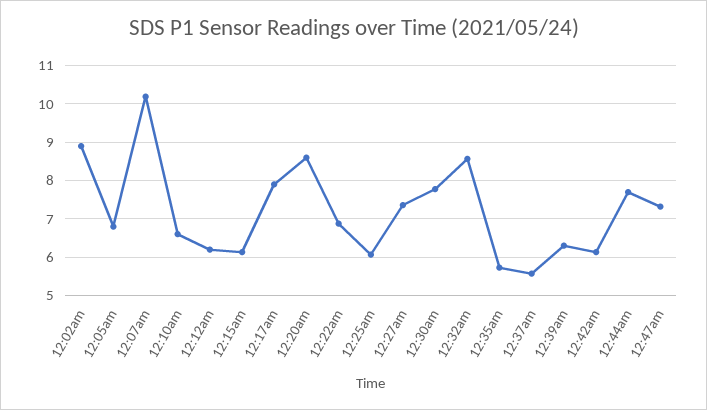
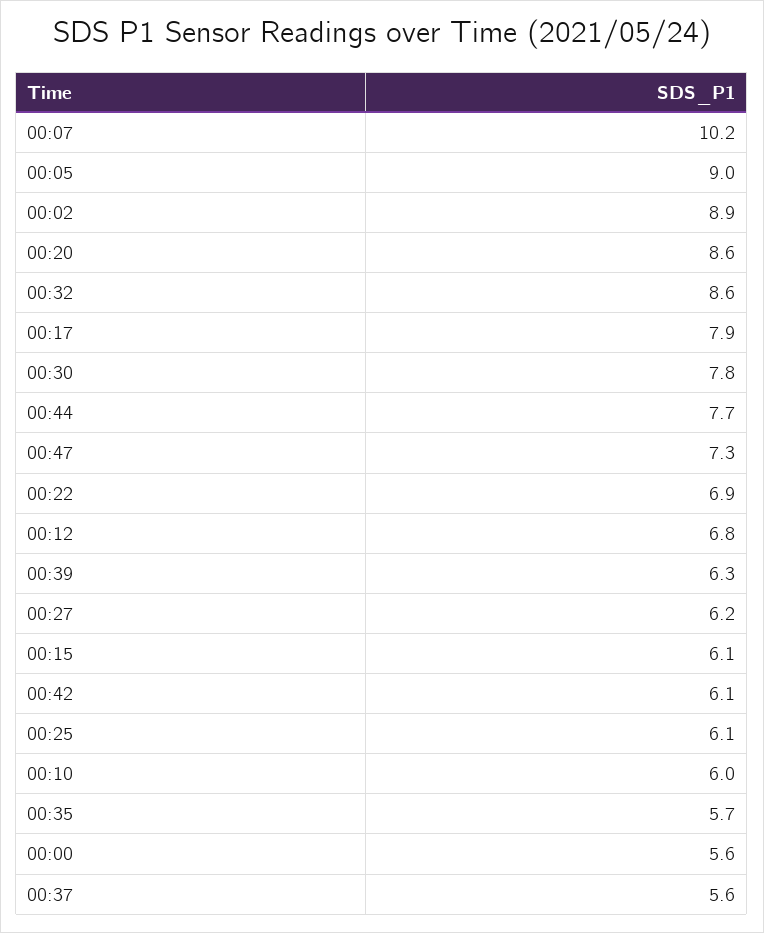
  {
    "12:02am": 8.9,
-   "12:05am": 6.8,
+   "12:05am": 9,
    "12:07am": 10.2,
-   "12:10am": 6.6,
+   "12:10am": 6,
-   "12:12am": 6.2,
+   "12:12am": 6.8,
    "12:15am": 6.1,
    "12:17am": 7.9,
    "12:20am": 8.6,
    "12:22am": 6.9,
    "12:25am": 6.1,
-   "12:27am": 7.4,
+   "12:27am": 6.2,
    "12:30am": 7.8,
    "12:32am": 8.6,
    "12:35am": 5.7,
    "12:37am": 5.6,
    "12:39am": 6.3,
    "12:42am": 6.1,
    "12:44am": 7.7,
-   "12:47am": 7.3
+   "12:47am": 7.3,
+   "00:00": 5.6
  }

